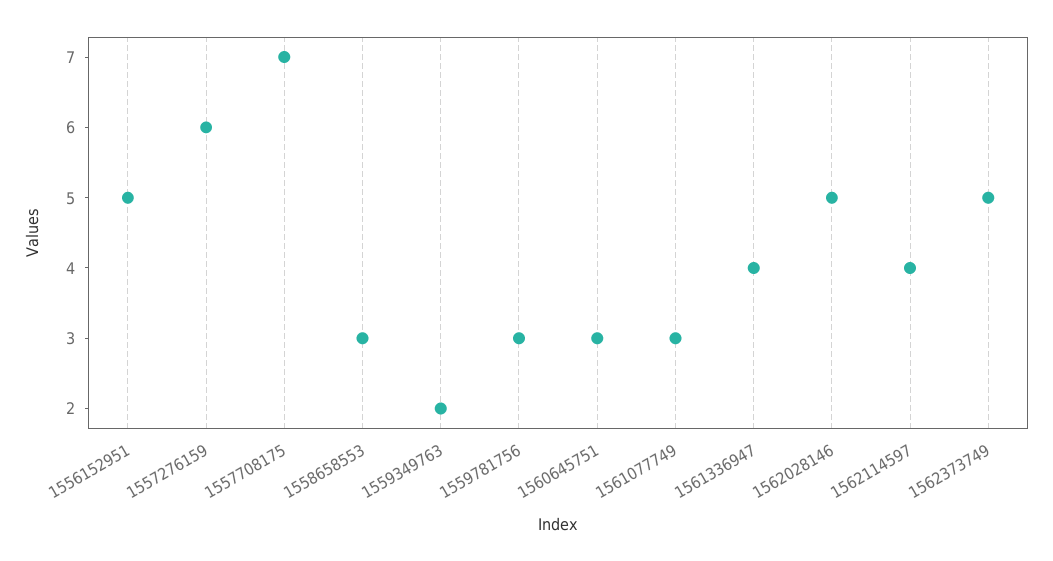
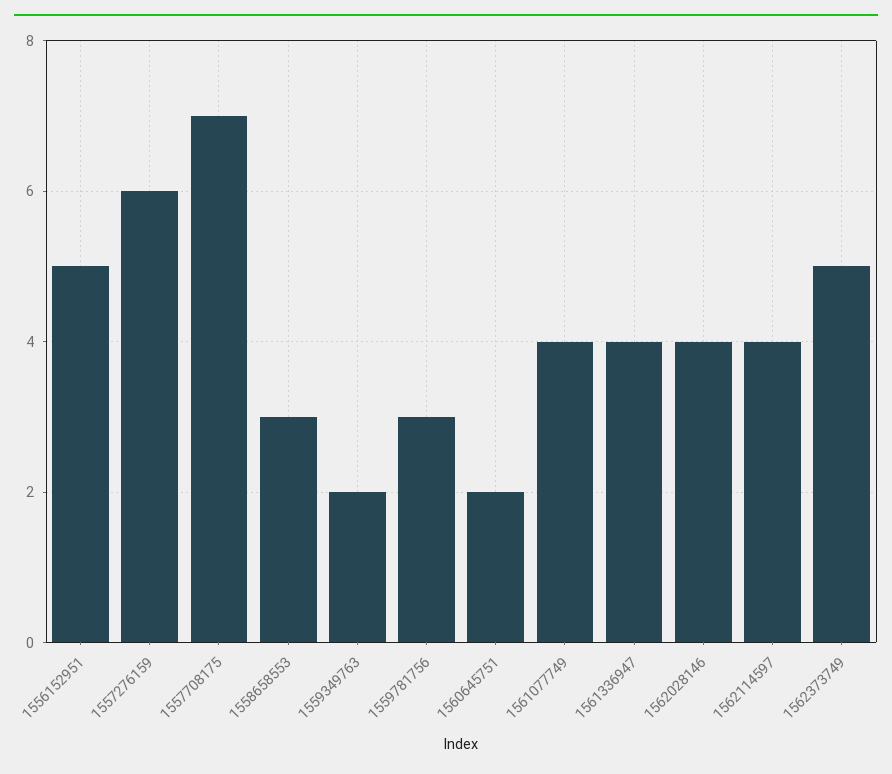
  {
    "1556152951": 5,
    "1557276159": 6,
    "1557708175": 7,
    "1558658553": 3,
    "1559349763": 2,
    "1559781756": 3,
-   "1560645751": 3,
+   "1560645751": 2,
-   "1561077749": 3,
+   "1561077749": 4,
    "1561336947": 4,
-   "1562028146": 5,
+   "1562028146": 4,
    "1562114597": 4,
    "1562373749": 5
  }

